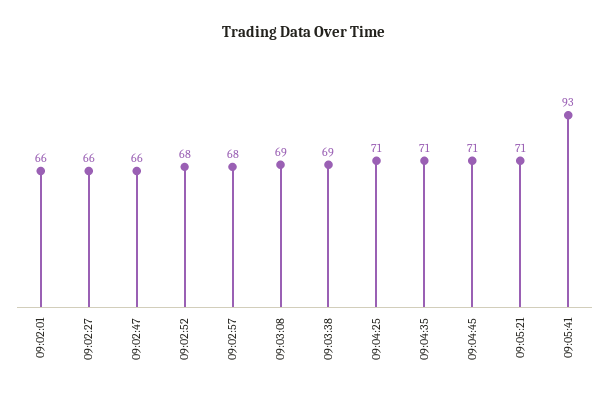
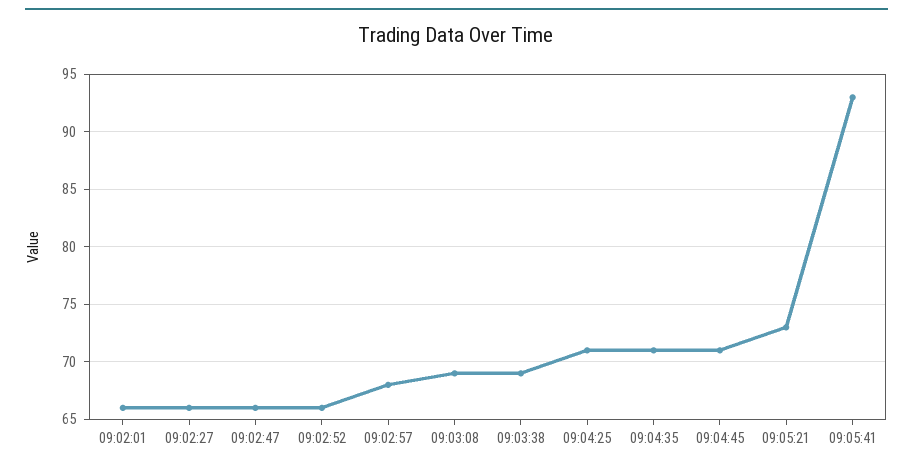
  {
    "09:02:01": 66,
    "09:02:27": 66,
    "09:02:47": 66,
-   "09:02:52": 68,
+   "09:02:52": 66,
    "09:02:57": 68,
    "09:03:08": 69,
    "09:03:38": 69,
    "09:04:25": 71,
    "09:04:35": 71,
    "09:04:45": 71,
-   "09:05:21": 71,
+   "09:05:21": 73,
    "09:05:41": 93
  }

